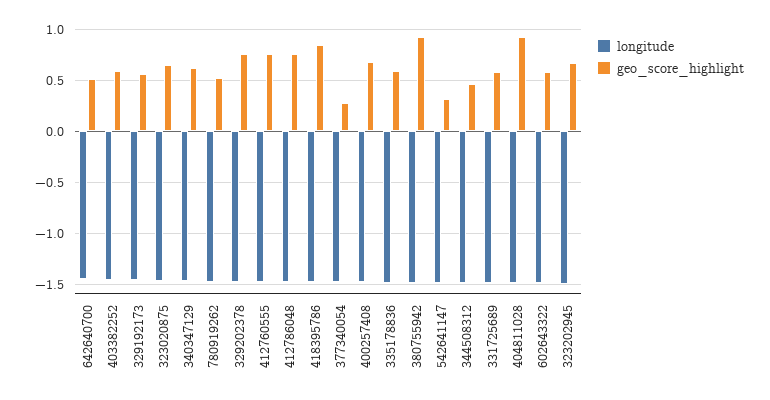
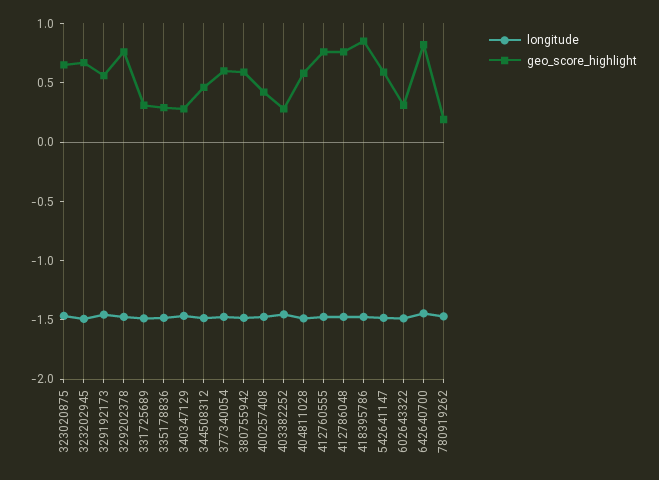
  {
    "longitude": {
      "642640700": -1.4,
      "403382252": -1.5,
      "329192173": -1.5,
      "323020875": -1.5,
      "340347129": -1.5,
      "780919262": -1.5,
      "329202378": -1.5,
      "412760555": -1.5,
      "412786048": -1.5,
      "418395786": -1.5,
      "377340054": -1.5,
      "400257408": -1.5,
      "335178836": -1.5,
      "380755942": -1.5,
      "542641147": -1.5,
      "344508312": -1.5,
      "331725689": -1.5,
      "404811028": -1.5,
      "602643322": -1.5,
      "323202945": -1.5
    },
    "geo_score_highlight": {
-     "642640700": 0.5,
+     "642640700": 0.8,
-     "403382252": 0.6,
+     "403382252": 0.3,
      "329192173": 0.6,
      "323020875": 0.7,
-     "340347129": 0.6,
+     "340347129": 0.3,
-     "780919262": 0.5,
+     "780919262": 0.2,
      "329202378": 0.8,
      "412760555": 0.8,
      "412786048": 0.8,
      "418395786": 0.9,
-     "377340054": 0.3,
+     "377340054": 0.6,
-     "400257408": 0.7,
+     "400257408": 0.4,
-     "335178836": 0.6,
+     "335178836": 0.3,
-     "380755942": 0.9,
+     "380755942": 0.6,
-     "542641147": 0.3,
+     "542641147": 0.6,
      "344508312": 0.5,
-     "331725689": 0.6,
+     "331725689": 0.3,
-     "404811028": 0.9,
+     "404811028": 0.6,
-     "602643322": 0.6,
+     "602643322": 0.3,
      "323202945": 0.7
    }
  }

